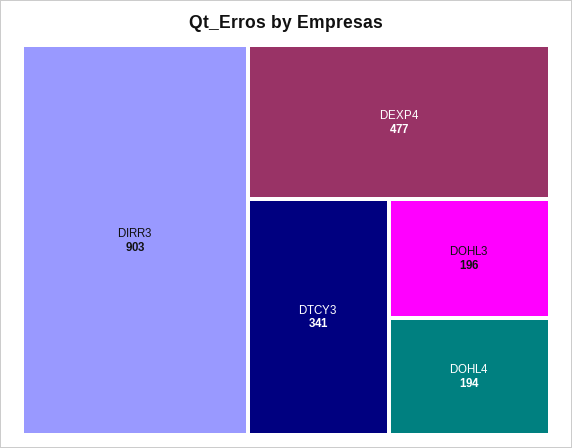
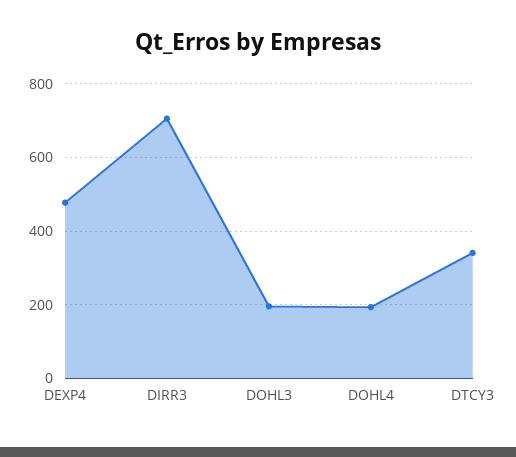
  {
-   "DIRR3": 903,
+   "DIRR3": 700,
    "DEXP4": 477,
    "DTCY3": 341,
    "DOHL3": 196,
    "DOHL4": 194
  }

